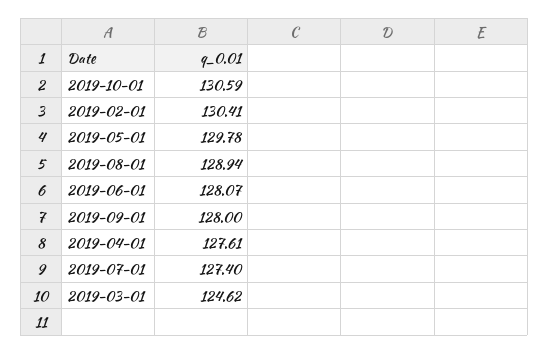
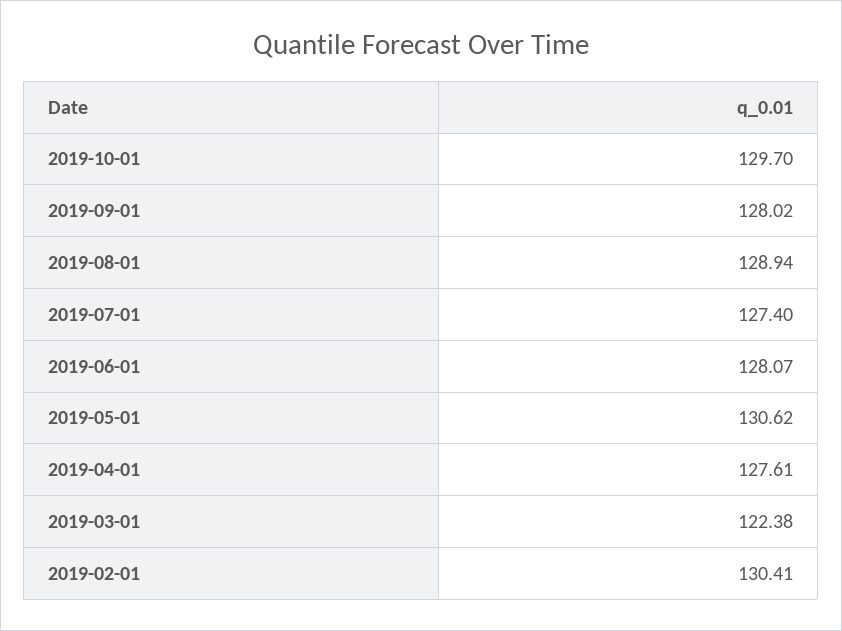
  {
-   "2019-10-01": 130.59,
+   "2019-10-01": 129.7,
    "2019-02-01": 130.41,
-   "2019-05-01": 129.78,
+   "2019-05-01": 130.62,
    "2019-08-01": 128.94,
    "2019-06-01": 128.07,
-   "2019-09-01": 128,
+   "2019-09-01": 128.02,
    "2019-04-01": 127.61,
    "2019-07-01": 127.4,
-   "2019-03-01": 124.62
+   "2019-03-01": 122.38
  }

